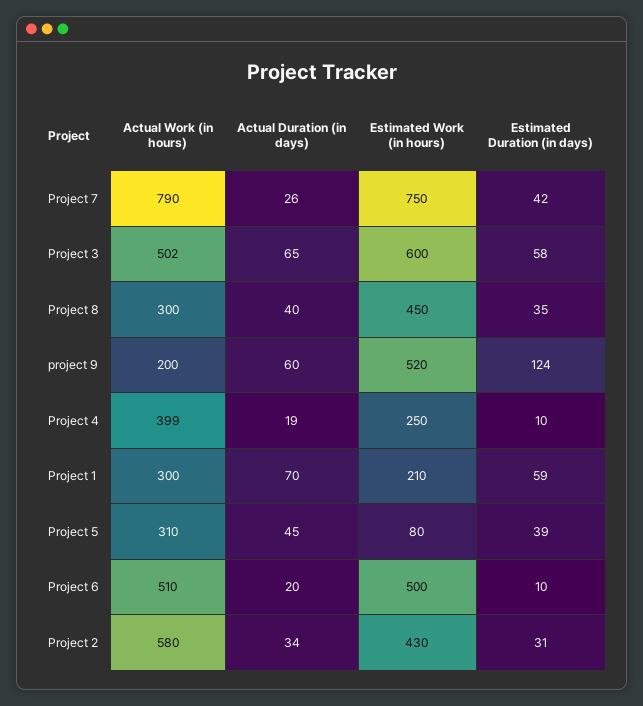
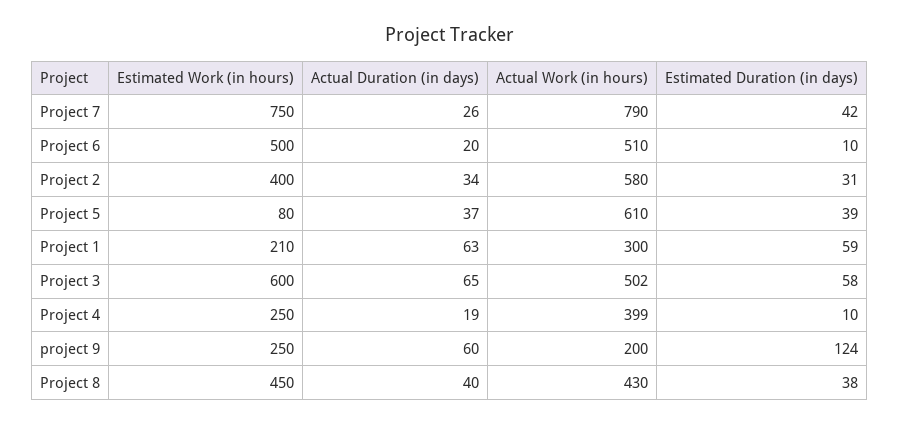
  {
    "Actual Work (in hours)": {
      "Project 7": 790,
      "Project 3": 502,
-     "Project 8": 300,
+     "Project 8": 430,
      "project 9": 200,
      "Project 4": 399,
      "Project 1": 300,
-     "Project 5": 310,
+     "Project 5": 610,
      "Project 6": 510,
      "Project 2": 580
    },
    "Actual Duration (in days)": {
      "Project 7": 26,
      "Project 3": 65,
      "Project 8": 40,
      "project 9": 60,
      "Project 4": 19,
-     "Project 1": 70,
+     "Project 1": 63,
-     "Project 5": 45,
+     "Project 5": 37,
      "Project 6": 20,
      "Project 2": 34
    },
    "Estimated Work (in hours)": {
      "Project 7": 750,
      "Project 3": 600,
      "Project 8": 450,
-     "project 9": 520,
+     "project 9": 250,
      "Project 4": 250,
      "Project 1": 210,
      "Project 5": 80,
      "Project 6": 500,
-     "Project 2": 430
+     "Project 2": 400
    },
    "Estimated Duration (in days)": {
      "Project 7": 42,
      "Project 3": 58,
-     "Project 8": 35,
+     "Project 8": 38,
      "project 9": 124,
      "Project 4": 10,
      "Project 1": 59,
      "Project 5": 39,
      "Project 6": 10,
      "Project 2": 31
    }
  }

